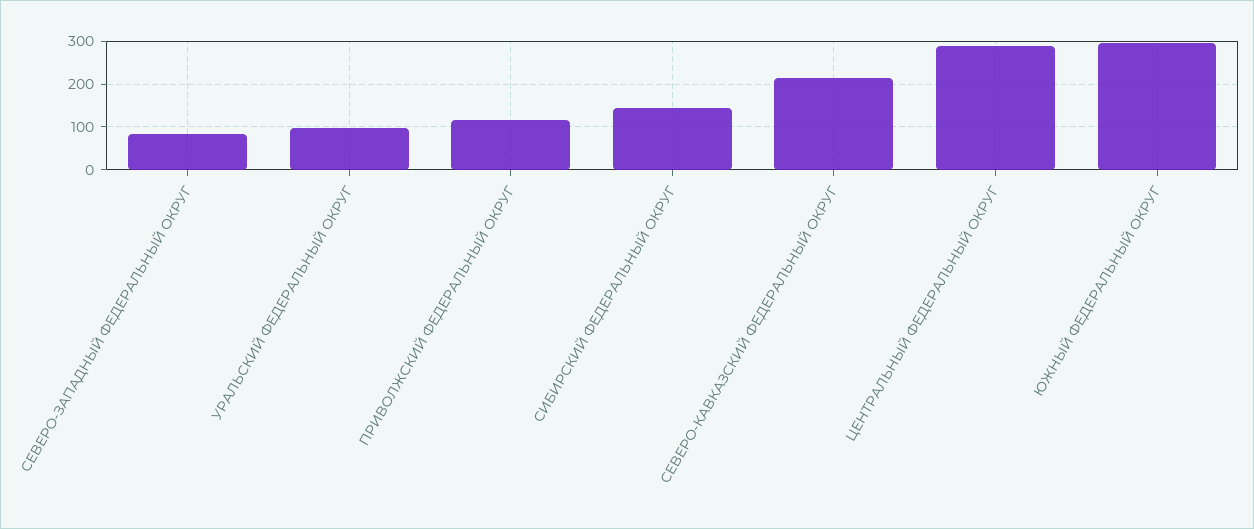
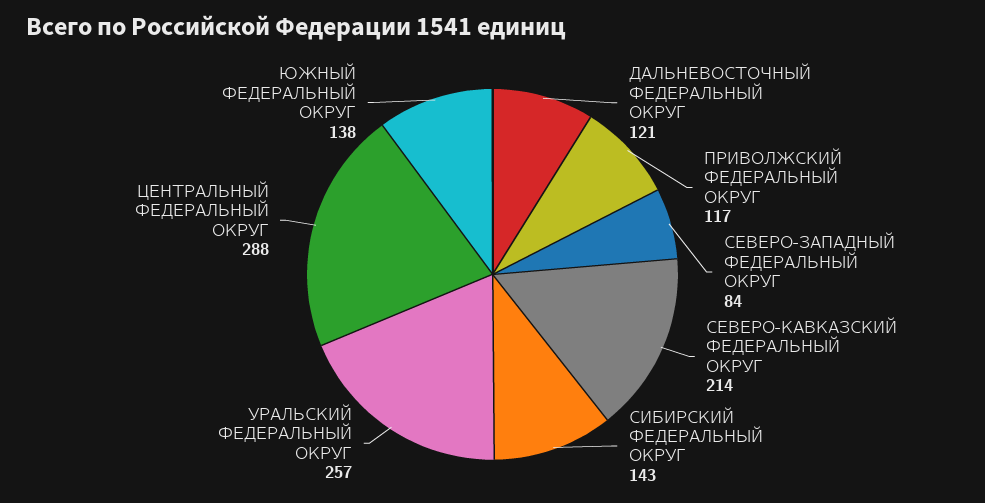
  {
    "СЕВЕРО-ЗАПАДНЫЙ ФЕДЕРАЛЬНЫЙ ОКРУГ": 84,
-   "УРАЛЬСКИЙ ФЕДЕРАЛЬНЫЙ ОКРУГ": 100,
+   "УРАЛЬСКИЙ ФЕДЕРАЛЬНЫЙ ОКРУГ": 257,
    "ПРИВОЛЖСКИЙ ФЕДЕРАЛЬНЫЙ ОКРУГ": 117,
    "СИБИРСКИЙ ФЕДЕРАЛЬНЫЙ ОКРУГ": 143,
    "СЕВЕРО-КАВКАЗСКИЙ ФЕДЕРАЛЬНЫЙ ОКРУГ": 214,
    "ЦЕНТРАЛЬНЫЙ ФЕДЕРАЛЬНЫЙ ОКРУГ": 288,
-   "ЮЖНЫЙ ФЕДЕРАЛЬНЫЙ ОКРУГ": 300
+   "ЮЖНЫЙ ФЕДЕРАЛЬНЫЙ ОКРУГ": 138,
+   "ДАЛЬНЕВОСТОЧНЫЙ ФЕДЕРАЛЬНЫЙ ОКРУГ": 121
  }

